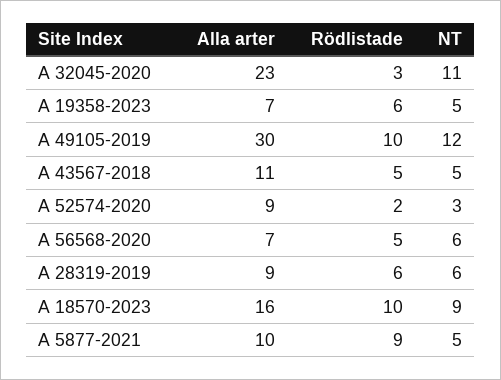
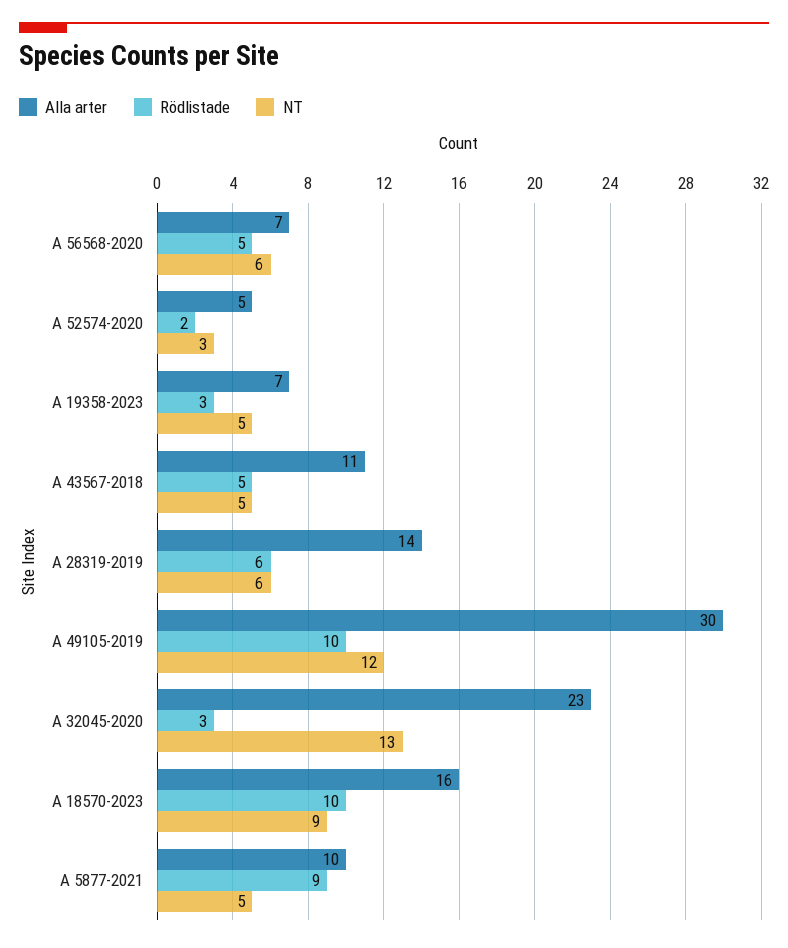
  {
    "Alla arter": {
      "A 32045-2020": 23,
      "A 19358-2023": 7,
      "A 49105-2019": 30,
      "A 43567-2018": 11,
-     "A 52574-2020": 9,
+     "A 52574-2020": 5,
      "A 56568-2020": 7,
-     "A 28319-2019": 9,
+     "A 28319-2019": 14,
      "A 18570-2023": 16,
      "A 5877-2021": 10
    },
    "Rödlistade": {
      "A 32045-2020": 3,
-     "A 19358-2023": 6,
+     "A 19358-2023": 3,
      "A 49105-2019": 10,
      "A 43567-2018": 5,
      "A 52574-2020": 2,
      "A 56568-2020": 5,
      "A 28319-2019": 6,
      "A 18570-2023": 10,
      "A 5877-2021": 9
    },
    "NT": {
-     "A 32045-2020": 11,
+     "A 32045-2020": 13,
      "A 19358-2023": 5,
      "A 49105-2019": 12,
      "A 43567-2018": 5,
      "A 52574-2020": 3,
      "A 56568-2020": 6,
      "A 28319-2019": 6,
      "A 18570-2023": 9,
      "A 5877-2021": 5
    }
  }

